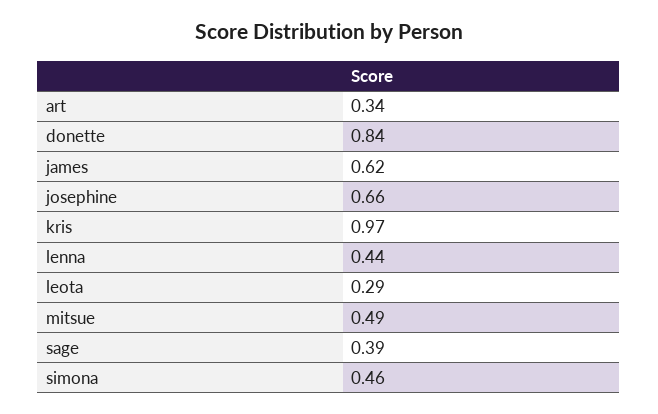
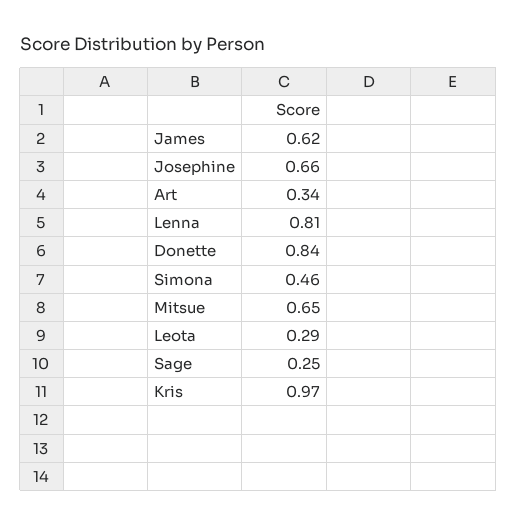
  {
    "art": 0.34,
    "donette": 0.84,
    "james": 0.62,
    "josephine": 0.66,
    "kris": 0.97,
-   "lenna": 0.44,
+   "lenna": 0.81,
    "leota": 0.29,
-   "mitsue": 0.49,
+   "mitsue": 0.65,
-   "sage": 0.39,
+   "sage": 0.25,
    "simona": 0.46
  }

